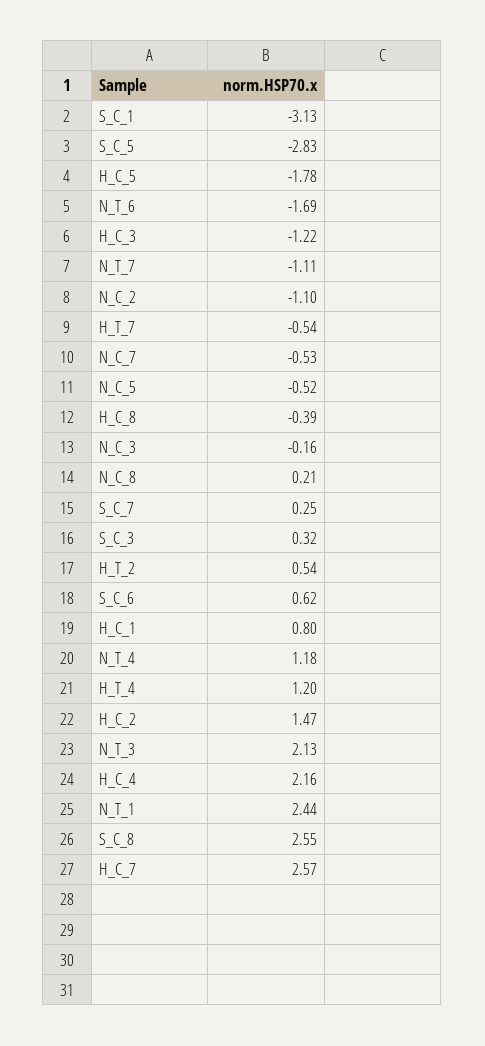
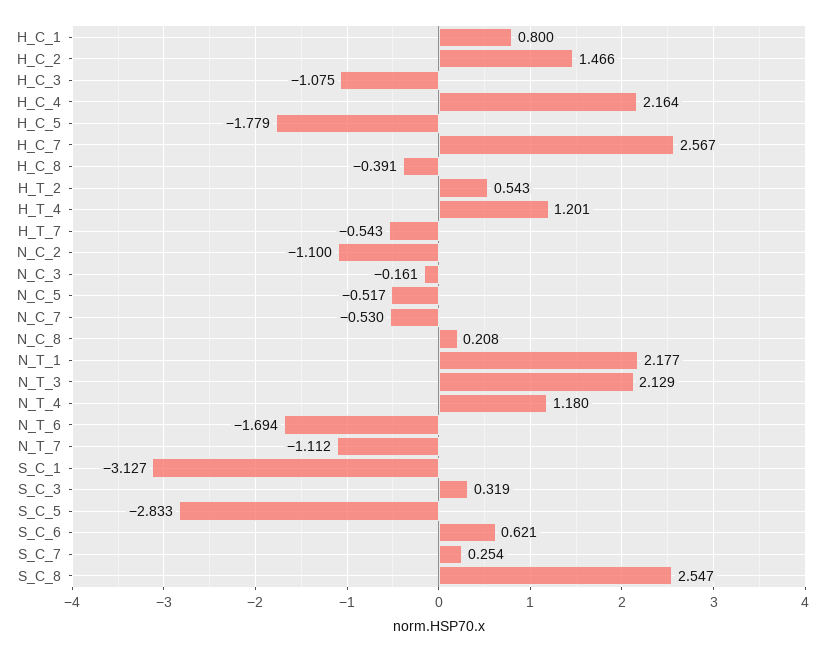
  {
    "S_C_1": -3.127,
    "S_C_5": -2.833,
    "H_C_5": -1.779,
    "N_T_6": -1.694,
-   "H_C_3": -1.22,
+   "H_C_3": -1.075,
    "N_T_7": -1.112,
    "N_C_2": -1.1,
    "H_T_7": -0.543,
    "N_C_7": -0.53,
    "N_C_5": -0.517,
    "H_C_8": -0.391,
    "N_C_3": -0.161,
    "N_C_8": 0.208,
    "S_C_7": 0.254,
    "S_C_3": 0.319,
    "H_T_2": 0.543,
    "S_C_6": 0.621,
    "H_C_1": 0.8,
    "N_T_4": 1.18,
    "H_T_4": 1.201,
    "H_C_2": 1.466,
    "N_T_3": 2.129,
    "H_C_4": 2.164,
-   "N_T_1": 2.44,
+   "N_T_1": 2.177,
    "S_C_8": 2.547,
    "H_C_7": 2.567
  }

